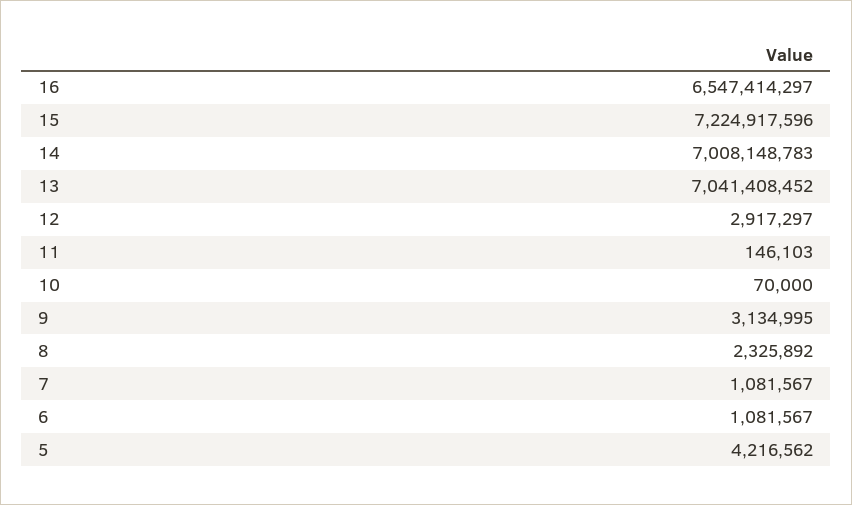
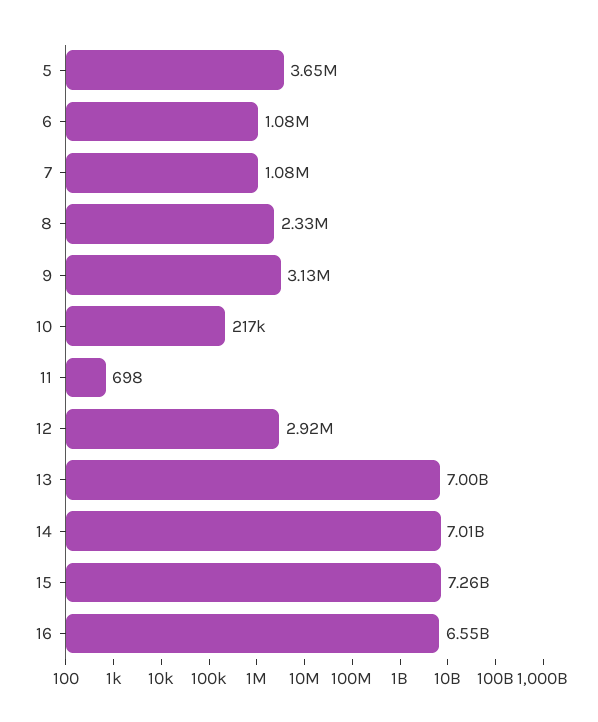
  {
    "16": 6547414297,
-   "15": 7224917596,
+   "15": 7260000000,
    "14": 7008148783,
-   "13": 7041408452,
+   "13": 7000000000,
    "12": 2917297,
-   "11": 146103,
+   "11": 698,
-   "10": 70000,
+   "10": 217000,
    "9": 3134995,
    "8": 2325892,
    "7": 1081567,
    "6": 1081567,
-   "5": 4216562
+   "5": 3650000
  }

